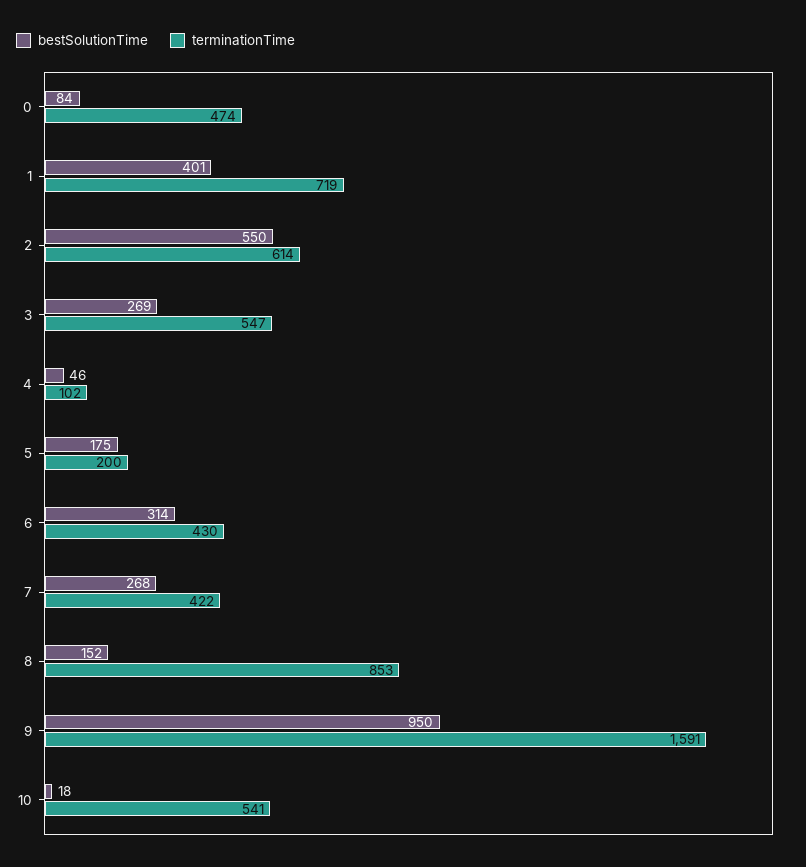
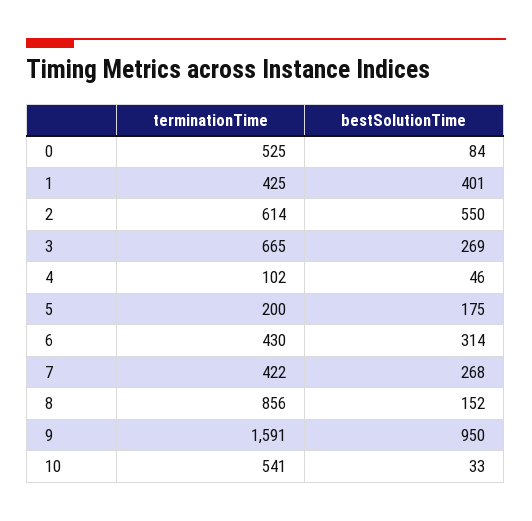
  {
    "bestSolutionTime": {
      "0": 84,
      "1": 401,
      "2": 550,
      "3": 269,
      "4": 46,
      "5": 175,
      "6": 314,
      "7": 268,
      "8": 152,
      "9": 950,
-     "10": 18
+     "10": 33
    },
    "terminationTime": {
-     "0": 474,
+     "0": 525,
-     "1": 719,
+     "1": 425,
      "2": 614,
-     "3": 547,
+     "3": 665,
      "4": 102,
      "5": 200,
      "6": 430,
      "7": 422,
-     "8": 853,
+     "8": 856,
      "9": 1591,
      "10": 541
    }
  }

